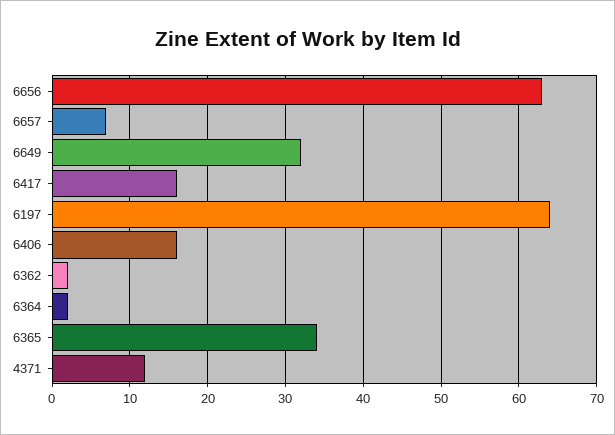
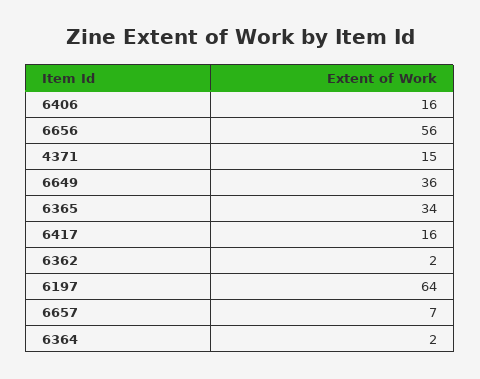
  {
-   "6656": 63,
+   "6656": 56,
    "6657": 7,
-   "6649": 32,
+   "6649": 36,
    "6417": 16,
    "6197": 64,
    "6406": 16,
    "6362": 2,
    "6364": 2,
    "6365": 34,
-   "4371": 12
+   "4371": 15
  }

